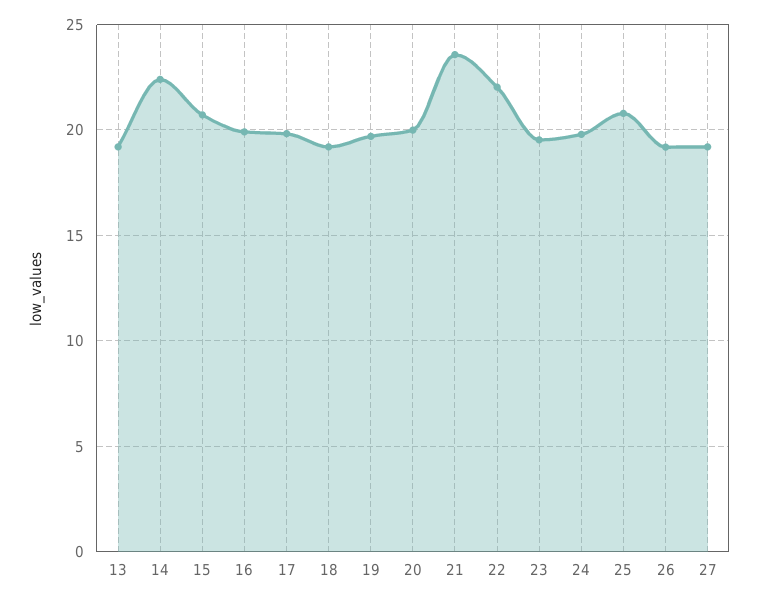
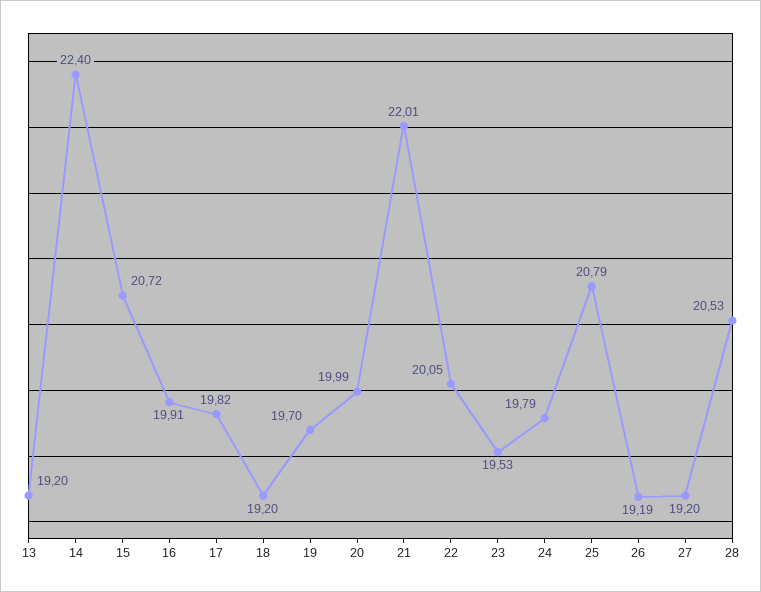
  {
    "13": 19.2,
    "14": 22.4,
    "15": 20.72,
    "16": 19.91,
    "17": 19.82,
    "18": 19.2,
    "19": 19.7,
    "20": 19.99,
-   "21": 23.5,
+   "21": 22.01,
-   "22": 22,
+   "22": 20.05,
    "23": 19.53,
    "24": 19.79,
    "25": 20.79,
    "26": 19.19,
-   "27": 19.2
+   "27": 19.2,
+   "28": 20.53
  }

